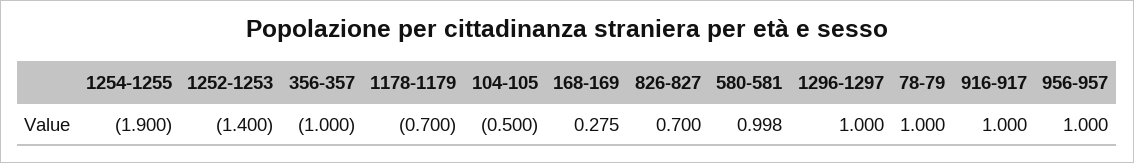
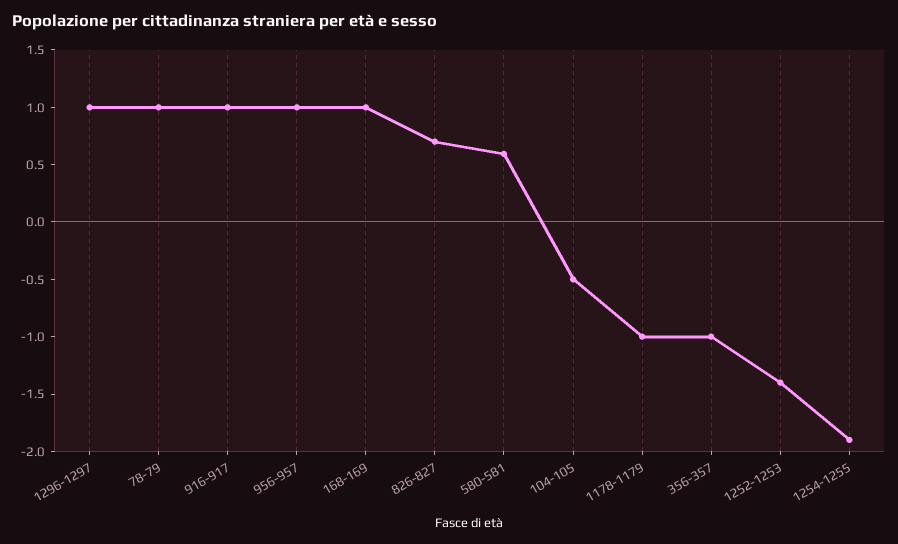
  {
    "1254-1255": -1.9,
    "1252-1253": -1.4,
    "356-357": -1,
-   "1178-1179": -0.7,
+   "1178-1179": -1,
    "104-105": -0.5,
-   "168-169": 0.275,
+   "168-169": 1,
    "826-827": 0.7,
-   "580-581": 0.998,
+   "580-581": 0.6,
    "1296-1297": 1,
    "78-79": 1,
    "916-917": 1,
    "956-957": 1
  }

